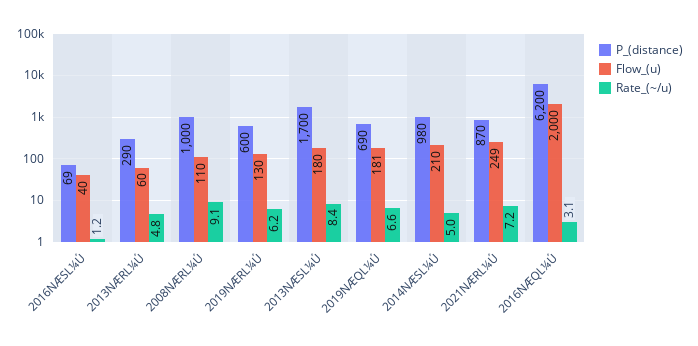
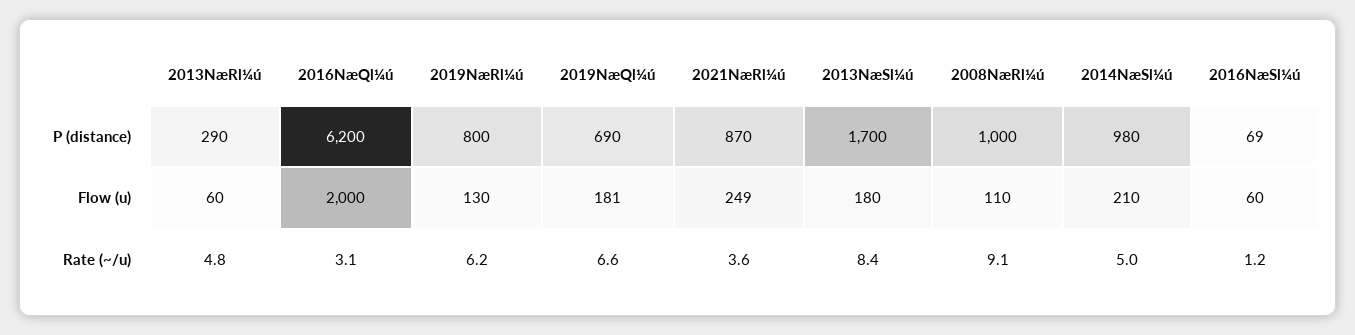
  {
    "P_(distance)": {
      "2016NÆSL¼Ú": 69,
      "2013NÆRL¼Ú": 290,
      "2008NÆRL¼Ú": 1000,
-     "2019NÆRL¼Ú": 600,
+     "2019NÆRL¼Ú": 800,
      "2013NÆSL¼Ú": 1700,
      "2019NÆQL¼Ú": 690,
      "2014NÆSL¼Ú": 980,
      "2021NÆRL¼Ú": 870,
      "2016NÆQL¼Ú": 6200
    },
    "Flow_(u)": {
-     "2016NÆSL¼Ú": 40,
+     "2016NÆSL¼Ú": 60,
      "2013NÆRL¼Ú": 60,
      "2008NÆRL¼Ú": 110,
      "2019NÆRL¼Ú": 130,
      "2013NÆSL¼Ú": 180,
      "2019NÆQL¼Ú": 181,
      "2014NÆSL¼Ú": 210,
      "2021NÆRL¼Ú": 249,
      "2016NÆQL¼Ú": 2000
    },
    "Rate_(~/u)": {
      "2016NÆSL¼Ú": 1.2,
      "2013NÆRL¼Ú": 4.8,
      "2008NÆRL¼Ú": 9.1,
      "2019NÆRL¼Ú": 6.2,
      "2013NÆSL¼Ú": 8.4,
      "2019NÆQL¼Ú": 6.6,
      "2014NÆSL¼Ú": 5,
-     "2021NÆRL¼Ú": 7.2,
+     "2021NÆRL¼Ú": 3.6,
      "2016NÆQL¼Ú": 3.1
    }
  }

